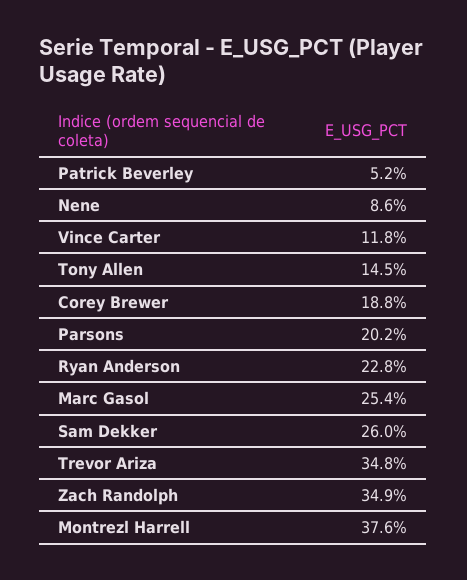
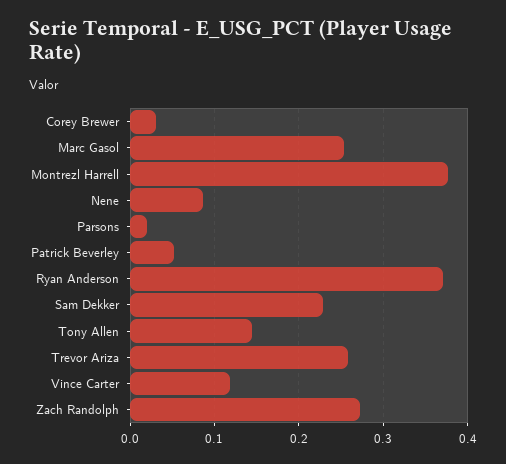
  {
    "Patrick Beverley": 0.052,
    "Nene": 0.086,
    "Vince Carter": 0.118,
    "Tony Allen": 0.145,
-   "Corey Brewer": 0.188,
+   "Corey Brewer": 0.03,
-   "Parsons": 0.202,
+   "Parsons": 0.02,
-   "Ryan Anderson": 0.228,
+   "Ryan Anderson": 0.37,
    "Marc Gasol": 0.254,
-   "Sam Dekker": 0.26,
+   "Sam Dekker": 0.23,
-   "Trevor Ariza": 0.348,
+   "Trevor Ariza": 0.26,
-   "Zach Randolph": 0.349,
+   "Zach Randolph": 0.27,
    "Montrezl Harrell": 0.376
  }

